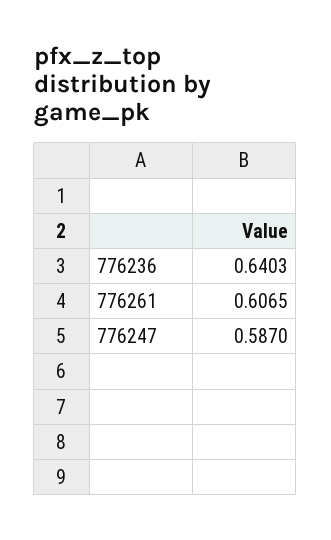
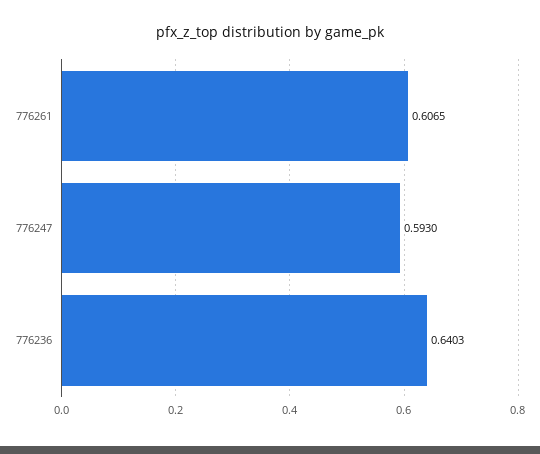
  {
    "776236": 0.6403,
    "776261": 0.6065,
-   "776247": 0.587
+   "776247": 0.593
  }

